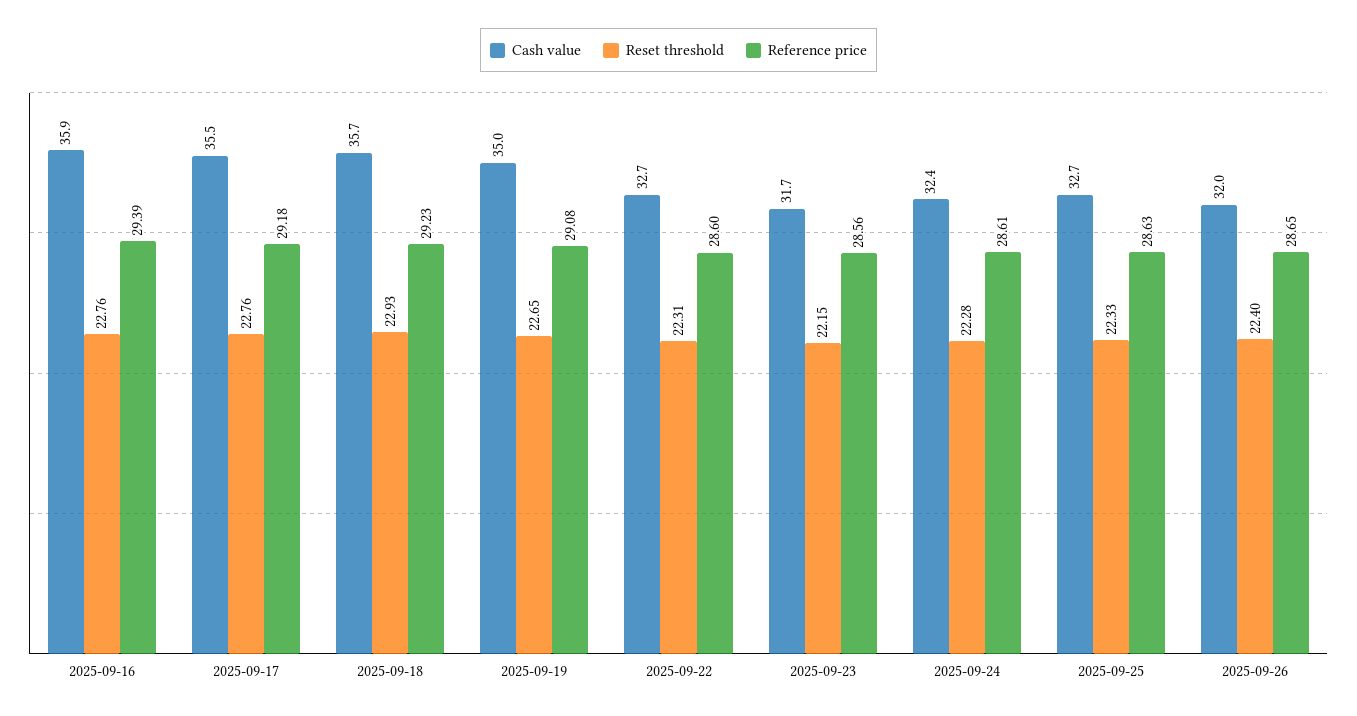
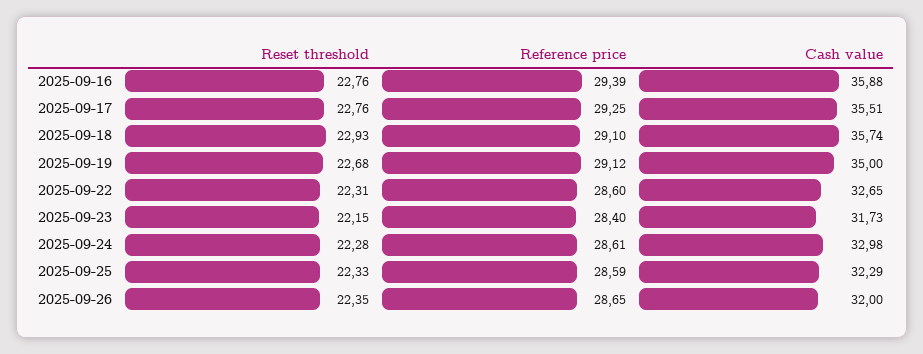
  {
    "Cash value": {
      "2025-09-16": 35.88,
      "2025-09-17": 35.51,
      "2025-09-18": 35.74,
      "2025-09-19": 35,
      "2025-09-22": 32.65,
      "2025-09-23": 31.73,
-     "2025-09-24": 32.4,
+     "2025-09-24": 32.98,
-     "2025-09-25": 32.7,
+     "2025-09-25": 32.29,
      "2025-09-26": 32
    },
    "Reset threshold": {
      "2025-09-16": 22.76,
      "2025-09-17": 22.76,
      "2025-09-18": 22.93,
-     "2025-09-19": 22.65,
+     "2025-09-19": 22.68,
      "2025-09-22": 22.31,
      "2025-09-23": 22.15,
      "2025-09-24": 22.28,
      "2025-09-25": 22.33,
-     "2025-09-26": 22.4
+     "2025-09-26": 22.35
    },
    "Reference price": {
      "2025-09-16": 29.39,
-     "2025-09-17": 29.18,
+     "2025-09-17": 29.25,
-     "2025-09-18": 29.23,
+     "2025-09-18": 29.1,
-     "2025-09-19": 29.08,
+     "2025-09-19": 29.12,
      "2025-09-22": 28.6,
-     "2025-09-23": 28.56,
+     "2025-09-23": 28.4,
      "2025-09-24": 28.61,
-     "2025-09-25": 28.63,
+     "2025-09-25": 28.59,
      "2025-09-26": 28.65
    }
  }

